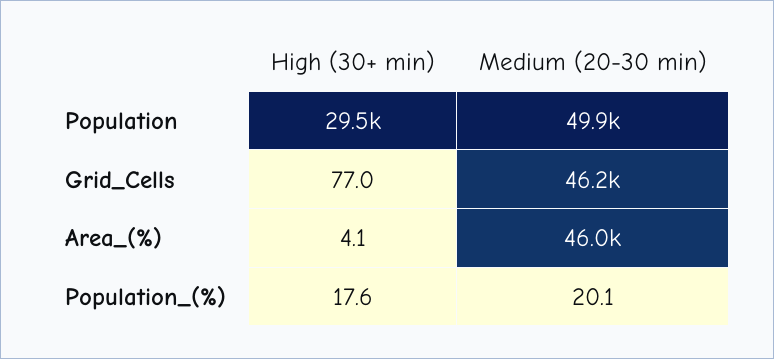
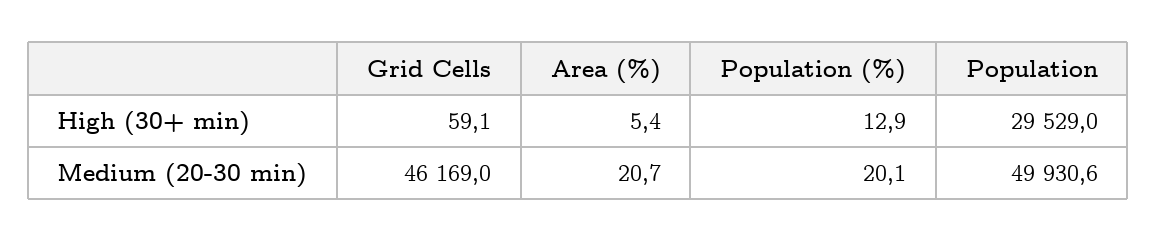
  {
    "High (30+ min)": {
      "Population": 29529,
-     "Grid_Cells": 77,
+     "Grid_Cells": 59.1,
-     "Area_(%)": 4.1,
+     "Area_(%)": 5.4,
-     "Population_(%)": 17.6
+     "Population_(%)": 12.9
    },
    "Medium (20-30 min)": {
      "Population": 49930.6,
      "Grid_Cells": 46169,
-     "Area_(%)": 46000,
+     "Area_(%)": 20.7,
      "Population_(%)": 20.1
    }
  }

